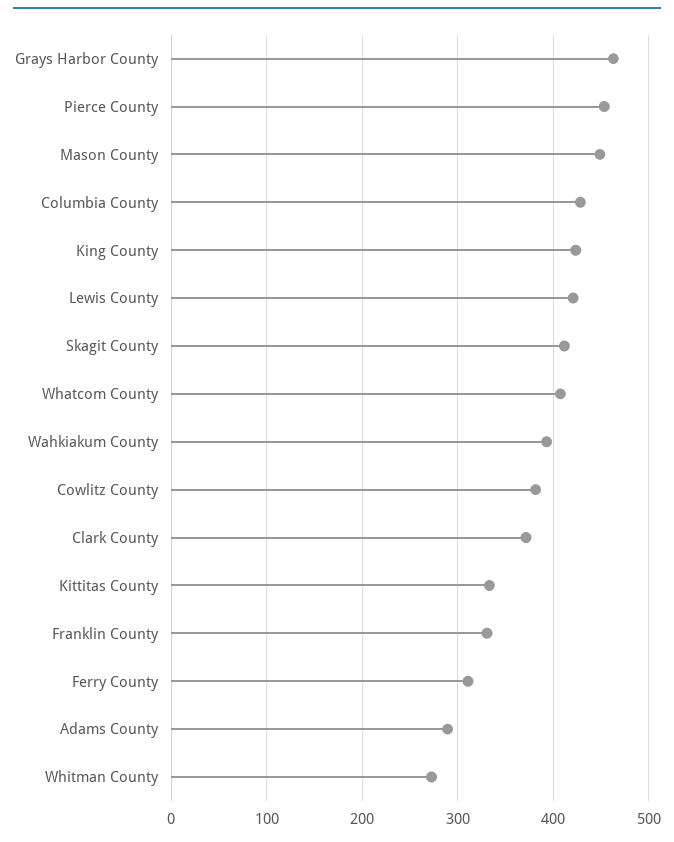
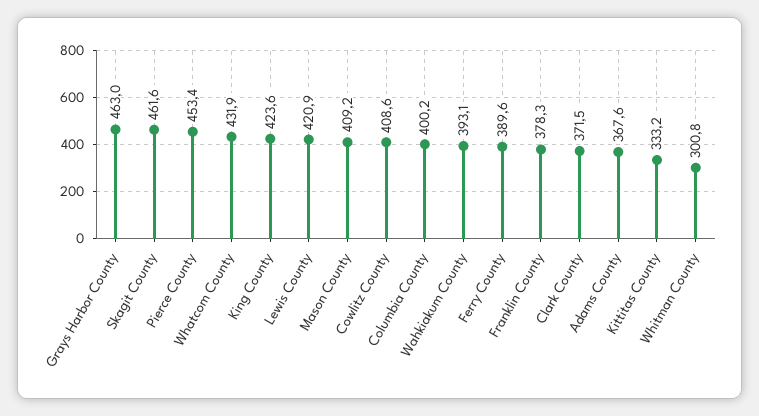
  {
    "Grays Harbor County": 463,
    "Pierce County": 453.4,
-   "Mason County": 450,
+   "Mason County": 409.2,
-   "Columbia County": 430,
+   "Columbia County": 400.2,
    "King County": 423.6,
    "Lewis County": 420.9,
-   "Skagit County": 410,
+   "Skagit County": 461.6,
-   "Whatcom County": 410,
+   "Whatcom County": 431.9,
    "Wahkiakum County": 393.1,
-   "Cowlitz County": 380,
+   "Cowlitz County": 408.6,
    "Clark County": 371.5,
    "Kittitas County": 333.2,
-   "Franklin County": 330,
+   "Franklin County": 378.3,
-   "Ferry County": 310,
+   "Ferry County": 389.6,
-   "Adams County": 290,
+   "Adams County": 367.6,
-   "Whitman County": 270
+   "Whitman County": 300.8
  }

